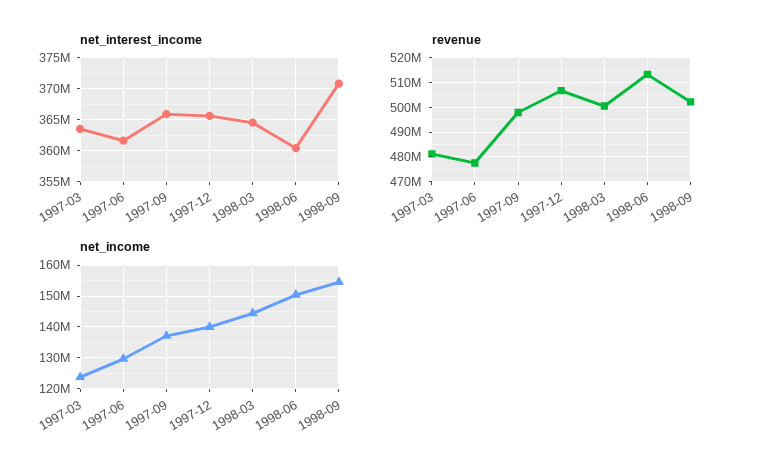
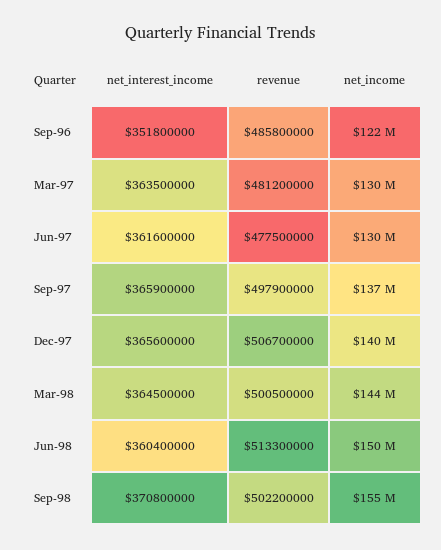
  {
    "net_interest_income": {
      "1997-03": 363500000,
      "1997-06": 361600000,
      "1997-09": 365900000,
      "1997-12": 365600000,
      "1998-03": 364500000,
      "1998-06": 360400000,
-     "1998-09": 370800000
+     "1998-09": 370800000,
+     "Sep-96": 351800000
    },
    "revenue": {
      "1997-03": 481200000,
      "1997-06": 477500000,
      "1997-09": 497900000,
      "1997-12": 506700000,
      "1998-03": 500500000,
      "1998-06": 513300000,
-     "1998-09": 502200000
+     "1998-09": 502200000,
+     "Sep-96": 485800000
    },
    "net_income": {
-     "1997-03": 124000000,
+     "1997-03": 130000000,
      "1997-06": 130000000,
      "1997-09": 137000000,
      "1997-12": 140000000,
      "1998-03": 144000000,
      "1998-06": 150000000,
-     "1998-09": 155000000
+     "1998-09": 155000000,
+     "Sep-96": 122000000
    }
  }

